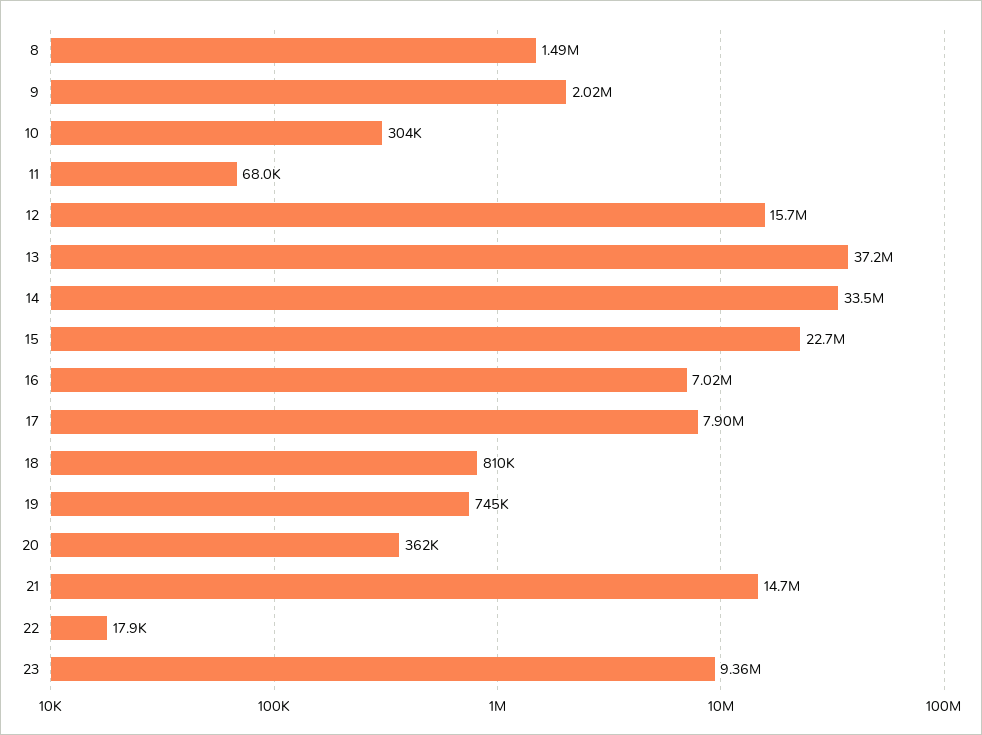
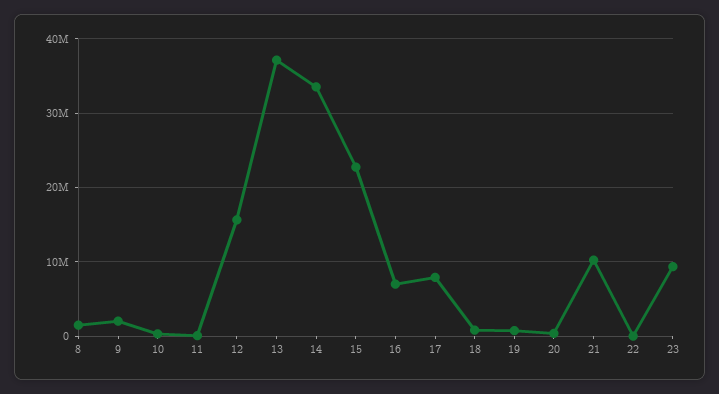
  {
    "8": 1490000,
    "9": 2020000,
    "10": 304000,
    "11": 68000,
    "12": 15700000,
    "13": 37200000,
    "14": 33500000,
    "15": 22700000,
    "16": 7020000,
    "17": 7900000,
    "18": 810000,
    "19": 745000,
    "20": 362000,
-   "21": 14700000,
+   "21": 10000000,
    "22": 17900,
    "23": 9360000
  }

